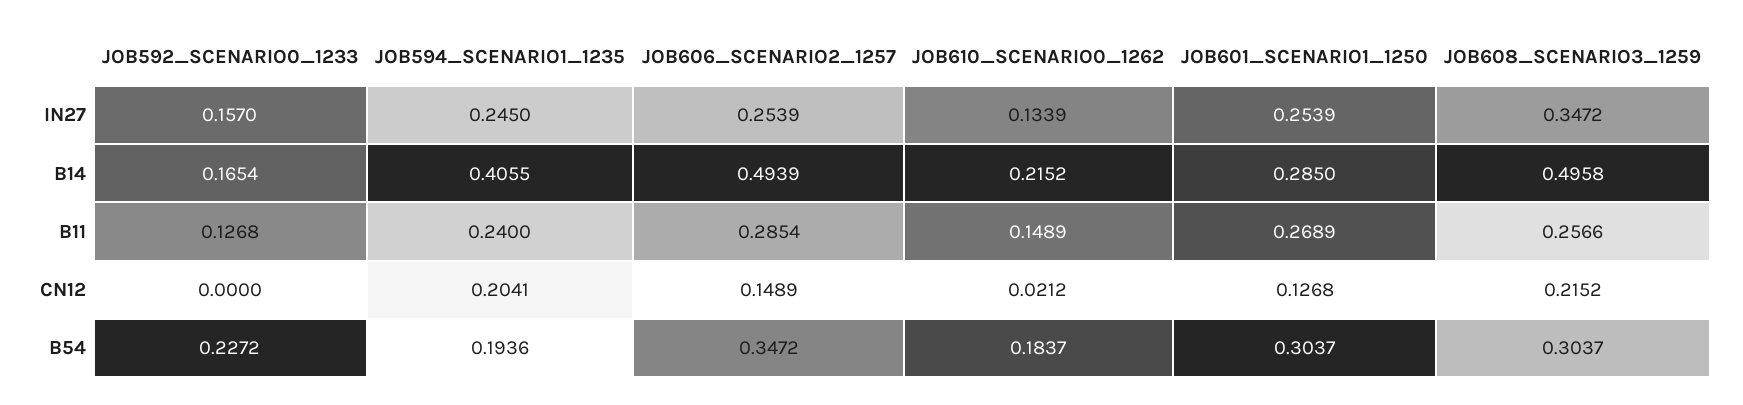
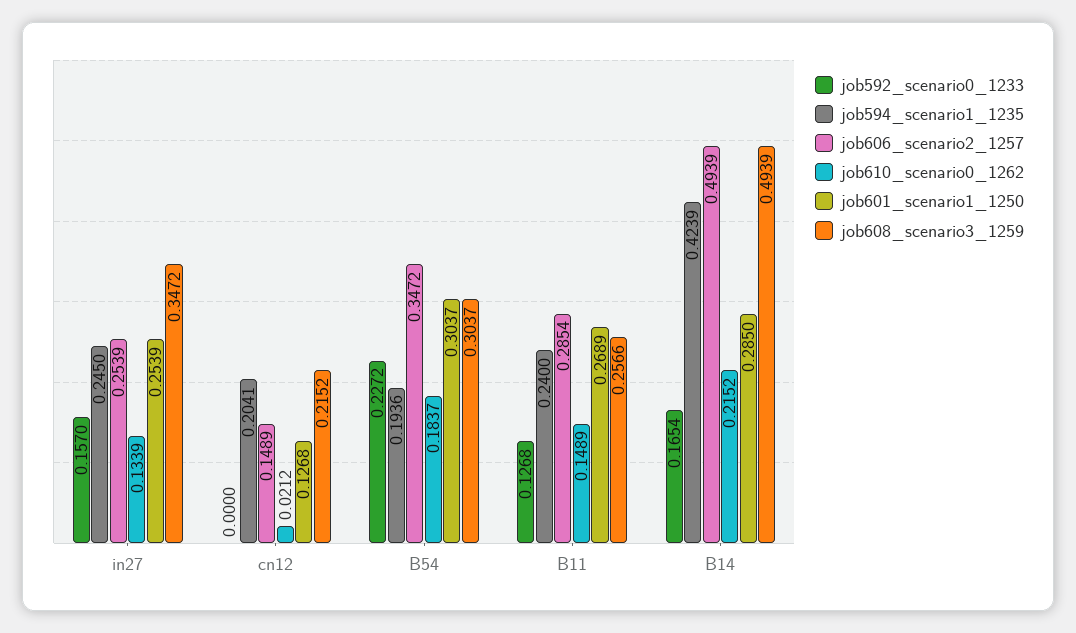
  {
    "JOB592_SCENARIO0_1233": {
      "IN27": 0.157,
      "B14": 0.1654,
      "B11": 0.1268,
      "CN12": 0,
      "B54": 0.2272
    },
    "JOB594_SCENARIO1_1235": {
      "IN27": 0.245,
-     "B14": 0.4055,
+     "B14": 0.4239,
      "B11": 0.24,
      "CN12": 0.2041,
      "B54": 0.1936
    },
    "JOB606_SCENARIO2_1257": {
      "IN27": 0.2539,
      "B14": 0.4939,
      "B11": 0.2854,
      "CN12": 0.1489,
      "B54": 0.3472
    },
    "JOB610_SCENARIO0_1262": {
      "IN27": 0.1339,
      "B14": 0.2152,
      "B11": 0.1489,
      "CN12": 0.0212,
      "B54": 0.1837
    },
    "JOB601_SCENARIO1_1250": {
      "IN27": 0.2539,
      "B14": 0.285,
      "B11": 0.2689,
      "CN12": 0.1268,
      "B54": 0.3037
    },
    "JOB608_SCENARIO3_1259": {
      "IN27": 0.3472,
-     "B14": 0.4958,
+     "B14": 0.4939,
      "B11": 0.2566,
      "CN12": 0.2152,
      "B54": 0.3037
    }
  }

